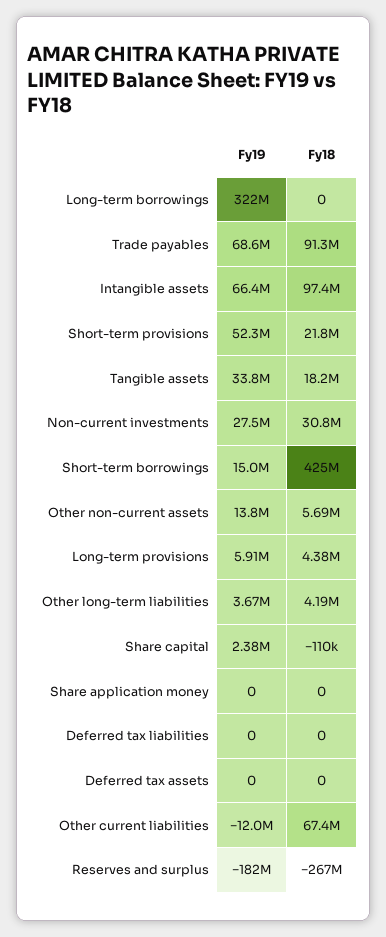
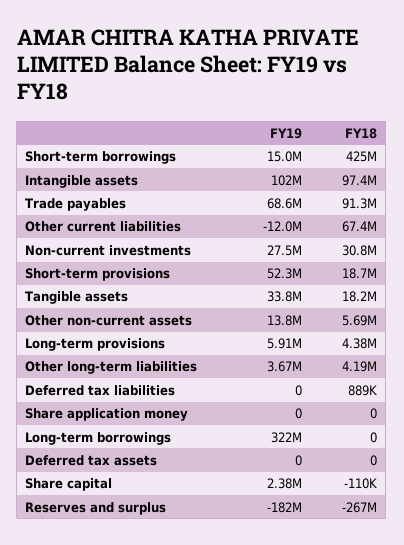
  {
    "Fy19": {
      "Long-term borrowings": 322000000,
      "Trade payables": 68600000,
-     "Intangible assets": 66400000,
+     "Intangible assets": 102000000,
      "Short-term provisions": 52300000,
      "Tangible assets": 33800000,
      "Non-current investments": 27500000,
      "Short-term borrowings": 15000000,
      "Other non-current assets": 13800000,
      "Long-term provisions": 5910000,
      "Other long-term liabilities": 3670000,
      "Share capital": 2380000,
      "Share application money": 0,
      "Deferred tax liabilities": 0,
      "Deferred tax assets": 0,
      "Other current liabilities": -12000000,
      "Reserves and surplus": -182000000
    },
    "Fy18": {
      "Long-term borrowings": 0,
      "Trade payables": 91300000,
      "Intangible assets": 97400000,
-     "Short-term provisions": 21800000,
+     "Short-term provisions": 18700000,
      "Tangible assets": 18200000,
      "Non-current investments": 30800000,
      "Short-term borrowings": 425000000,
      "Other non-current assets": 5690000,
      "Long-term provisions": 4380000,
      "Other long-term liabilities": 4190000,
      "Share capital": -110000,
      "Share application money": 0,
-     "Deferred tax liabilities": 0,
+     "Deferred tax liabilities": 889000,
      "Deferred tax assets": 0,
      "Other current liabilities": 67400000,
      "Reserves and surplus": -267000000
    }
  }

